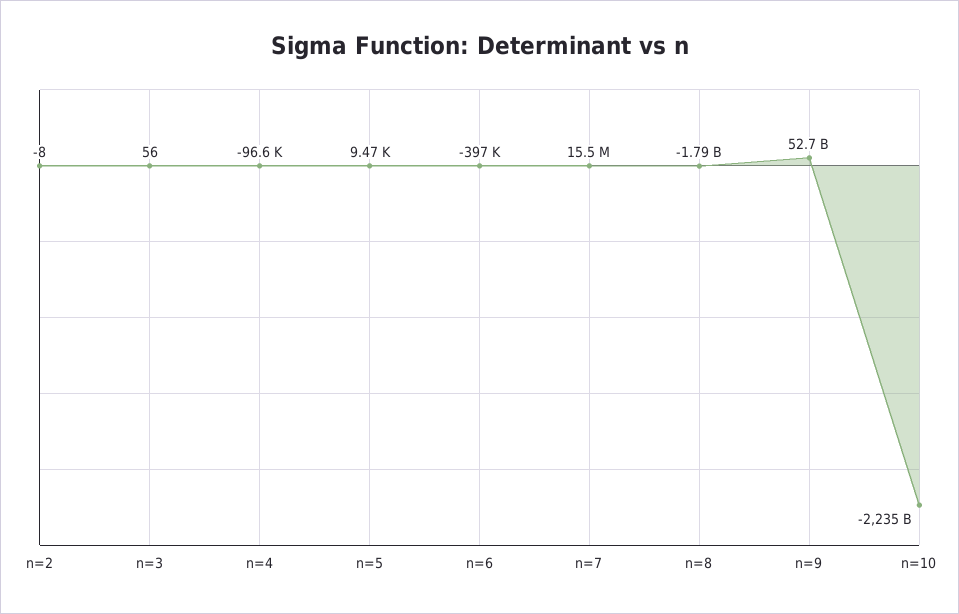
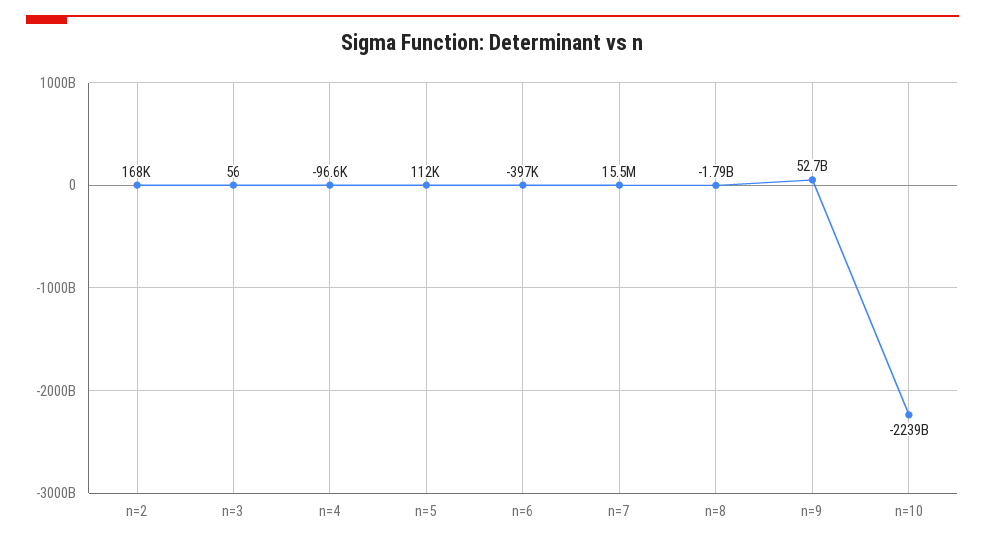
  {
-   "n=2": -8,
+   "n=2": 168000,
    "n=3": 56,
    "n=4": -96600,
-   "n=5": 9470,
+   "n=5": 112000,
    "n=6": -397000,
    "n=7": 15500000,
    "n=8": -1790000000,
    "n=9": 52700000000,
-   "n=10": -2235000000000
+   "n=10": -2239000000000
  }

